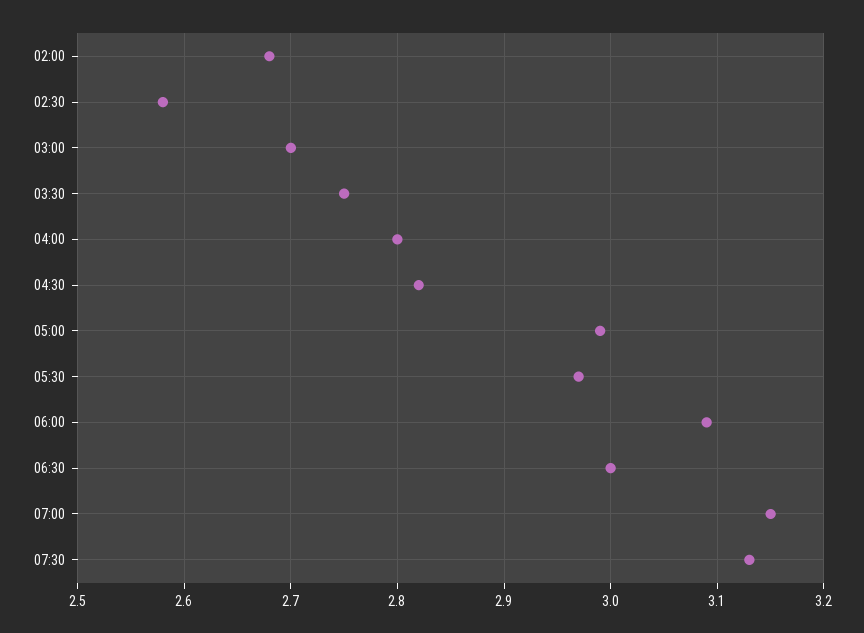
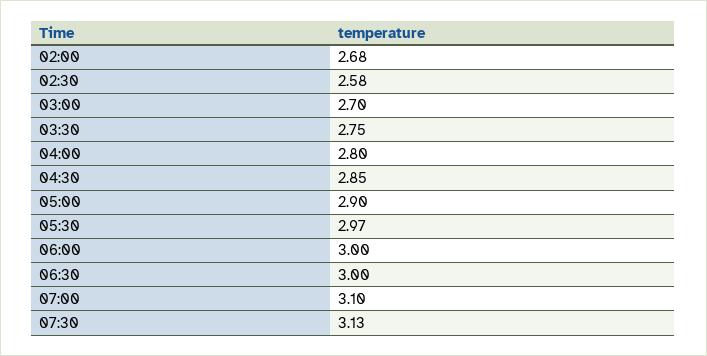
  {
    "02:00": 2.68,
    "02:30": 2.58,
    "03:00": 2.7,
    "03:30": 2.75,
    "04:00": 2.8,
-   "04:30": 2.82,
+   "04:30": 2.85,
-   "05:00": 2.99,
+   "05:00": 2.9,
    "05:30": 2.97,
-   "06:00": 3.09,
+   "06:00": 3,
    "06:30": 3,
-   "07:00": 3.15,
+   "07:00": 3.1,
    "07:30": 3.13
  }

